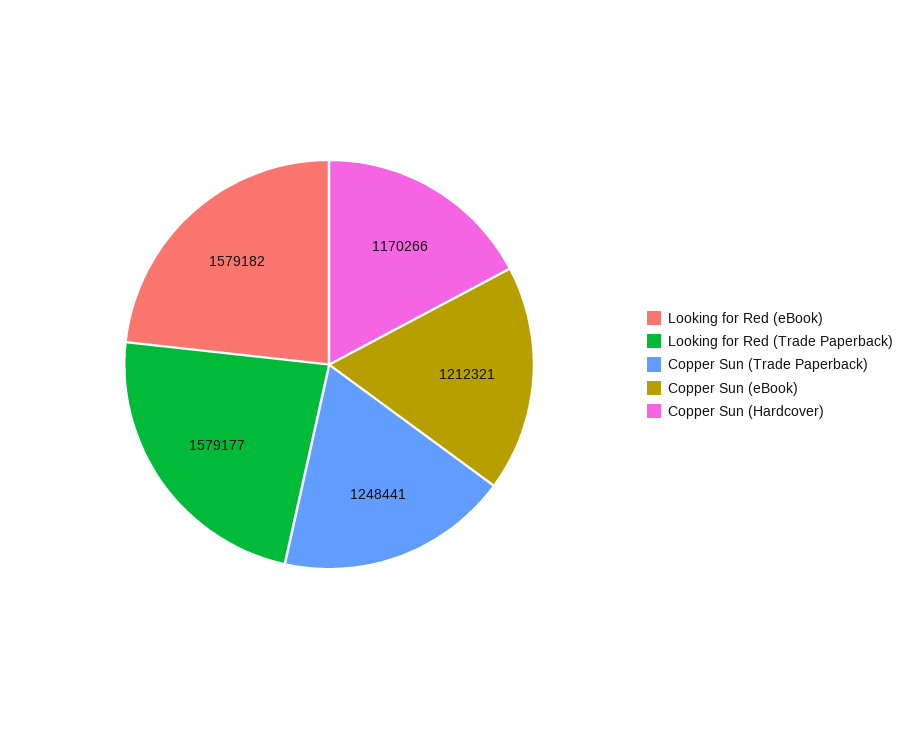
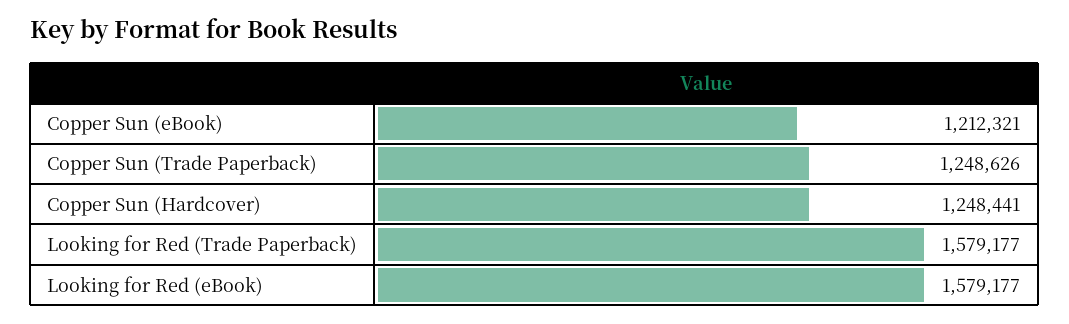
  {
-   "Looking for Red (eBook)": 1579182,
+   "Looking for Red (eBook)": 1579177,
    "Looking for Red (Trade Paperback)": 1579177,
-   "Copper Sun (Trade Paperback)": 1248441,
+   "Copper Sun (Trade Paperback)": 1248626,
    "Copper Sun (eBook)": 1212321,
-   "Copper Sun (Hardcover)": 1170266
+   "Copper Sun (Hardcover)": 1248441
  }

